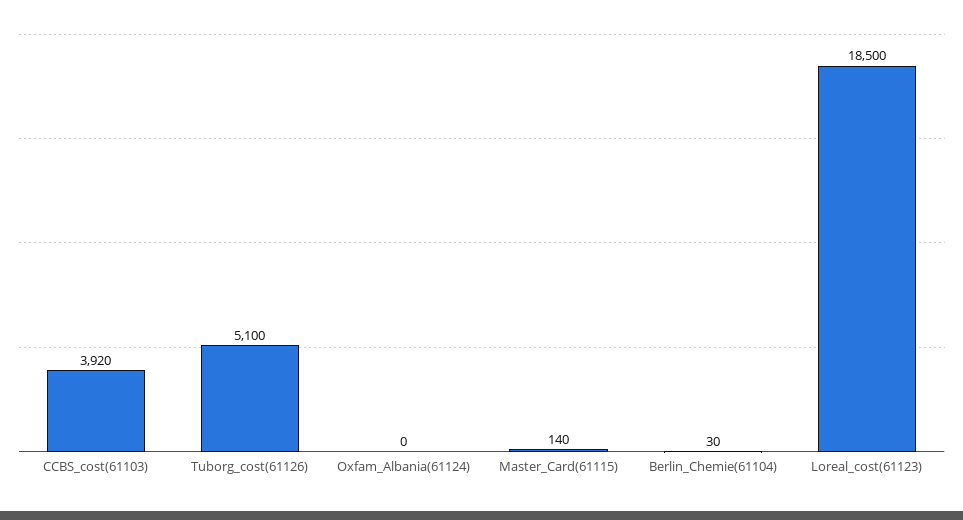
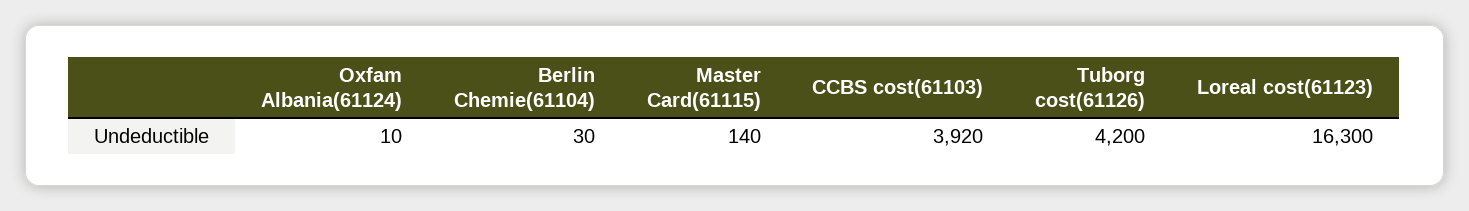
  {
    "CCBS_cost(61103)": 3920,
-   "Tuborg_cost(61126)": 5100,
+   "Tuborg_cost(61126)": 4200,
-   "Oxfam_Albania(61124)": 0,
+   "Oxfam_Albania(61124)": 10,
    "Master_Card(61115)": 140,
    "Berlin_Chemie(61104)": 30,
-   "Loreal_cost(61123)": 18500
+   "Loreal_cost(61123)": 16300
  }

